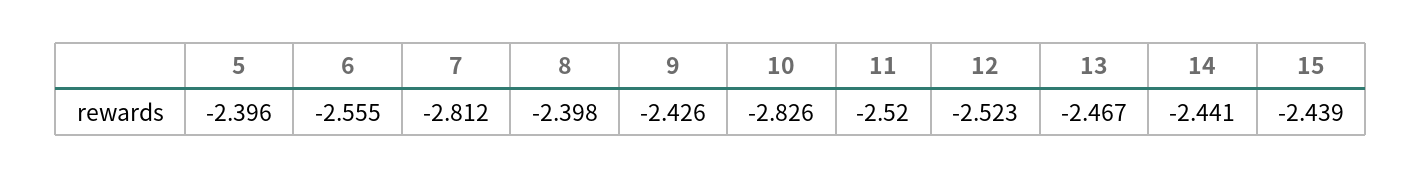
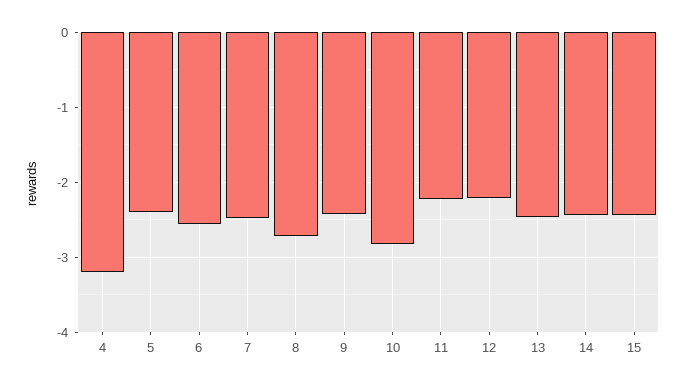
  {
    "5": -2.396,
    "6": -2.555,
-   "7": -2.812,
+   "7": -2.5,
-   "8": -2.398,
+   "8": -2.7,
    "9": -2.426,
    "10": -2.826,
-   "11": -2.52,
+   "11": -2.2,
-   "12": -2.523,
+   "12": -2.2,
    "13": -2.467,
    "14": -2.441,
-   "15": -2.439
+   "15": -2.439,
+   "4": -3.2
  }

